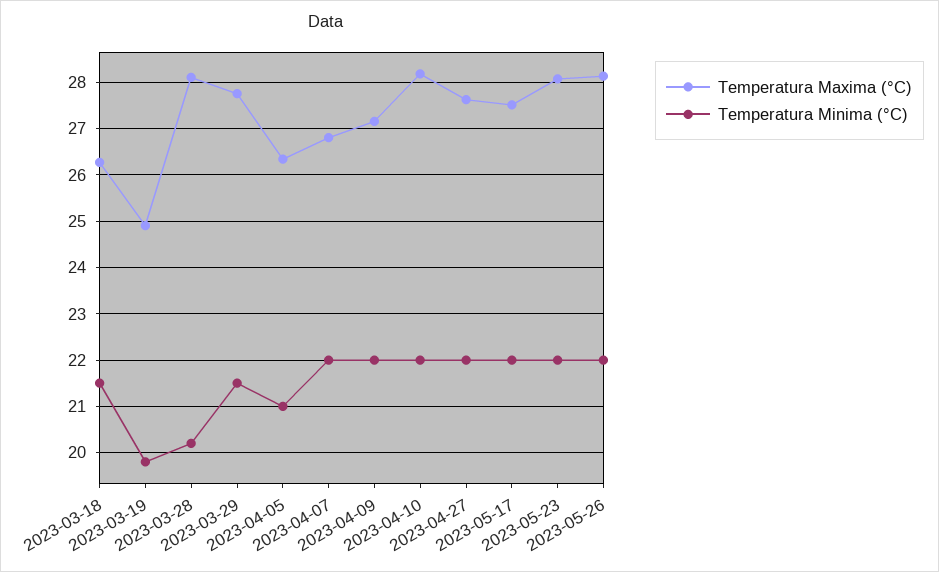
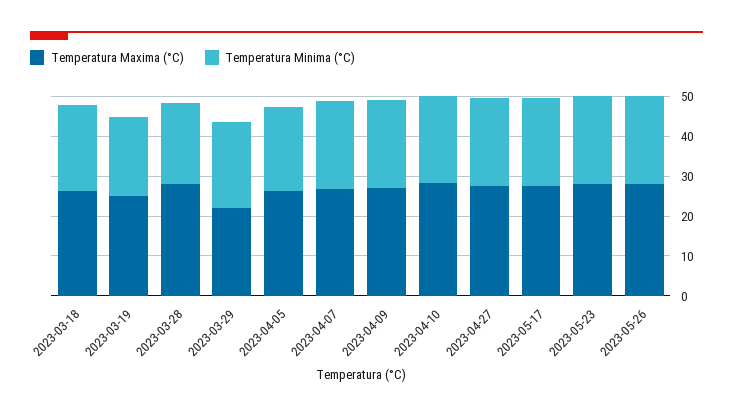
  {
    "Temperatura Maxima (°C)": {
      "2023-03-18": 26.2,
      "2023-03-19": 25,
      "2023-03-28": 28.2,
-     "2023-03-29": 27.8,
+     "2023-03-29": 22.5,
      "2023-04-05": 26.4,
      "2023-04-07": 26.8,
      "2023-04-09": 27.2,
      "2023-04-10": 28.2,
      "2023-04-27": 27.6,
      "2023-05-17": 27.6,
      "2023-05-23": 28,
      "2023-05-26": 28.2
    },
    "Temperatura Minima (°C)": {
      "2023-03-18": 21.6,
      "2023-03-19": 19.8,
      "2023-03-28": 20.2,
      "2023-03-29": 21.6,
      "2023-04-05": 21,
      "2023-04-07": 22,
      "2023-04-09": 22,
      "2023-04-10": 22,
      "2023-04-27": 22,
      "2023-05-17": 22,
      "2023-05-23": 22,
      "2023-05-26": 22
    }
  }

